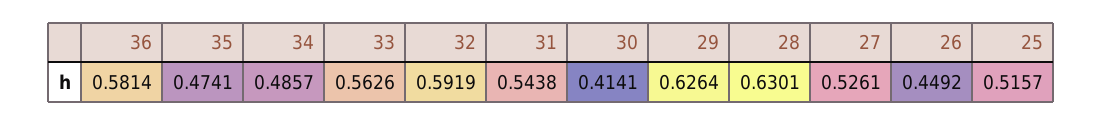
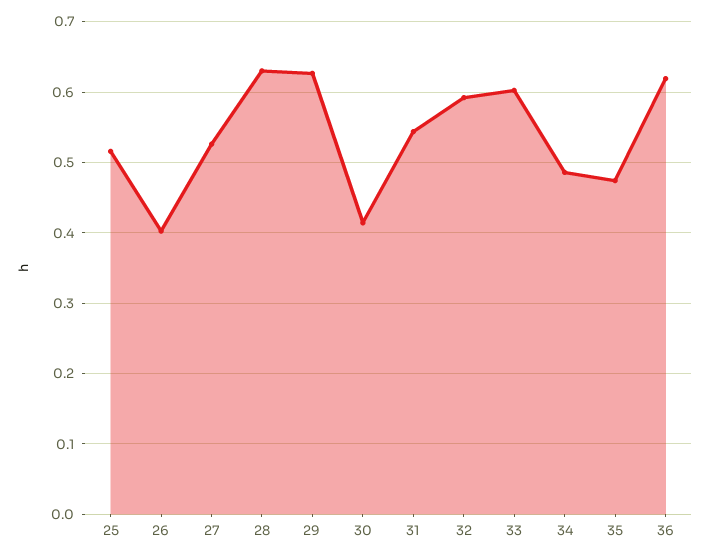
  {
-   "36": 0.5814,
+   "36": 0.62,
    "35": 0.4741,
    "34": 0.4857,
-   "33": 0.5626,
+   "33": 0.6,
    "32": 0.5919,
    "31": 0.5438,
    "30": 0.4141,
    "29": 0.6264,
    "28": 0.6301,
    "27": 0.5261,
-   "26": 0.4492,
+   "26": 0.4,
    "25": 0.5157
  }

